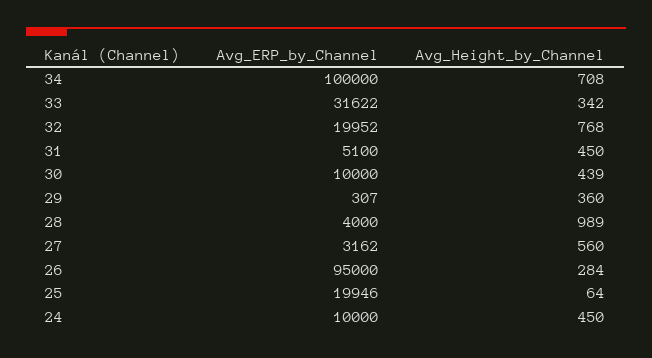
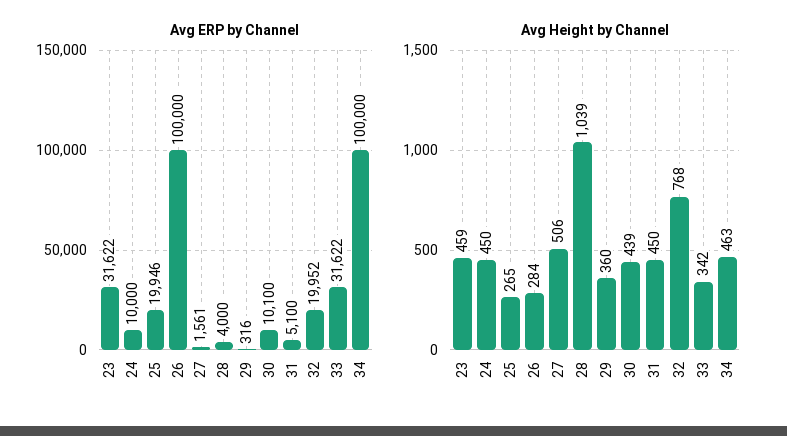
  {
    "Avg_ERP_by_Channel": {
      "34": 100000,
      "33": 31622,
      "32": 19952,
      "31": 5100,
-     "30": 10000,
+     "30": 10100,
-     "29": 307,
+     "29": 316,
      "28": 4000,
-     "27": 3162,
+     "27": 1561,
-     "26": 95000,
+     "26": 100000,
      "25": 19946,
-     "24": 10000
+     "24": 10000,
+     "23": 31622
    },
    "Avg_Height_by_Channel": {
-     "34": 708,
+     "34": 463,
      "33": 342,
      "32": 768,
      "31": 450,
      "30": 439,
      "29": 360,
-     "28": 989,
+     "28": 1039,
-     "27": 560,
+     "27": 506,
      "26": 284,
-     "25": 64,
+     "25": 265,
-     "24": 450
+     "24": 450,
+     "23": 459
    }
  }

